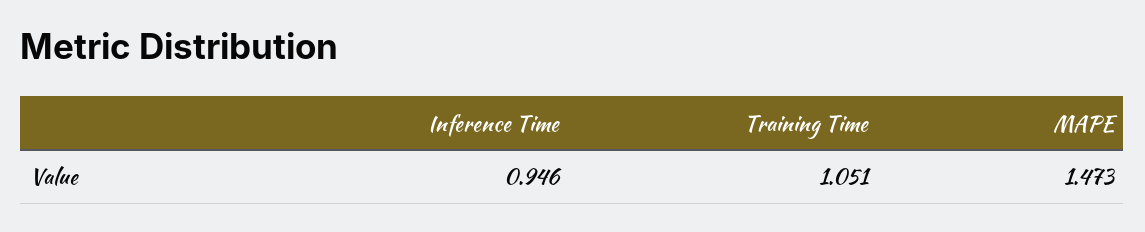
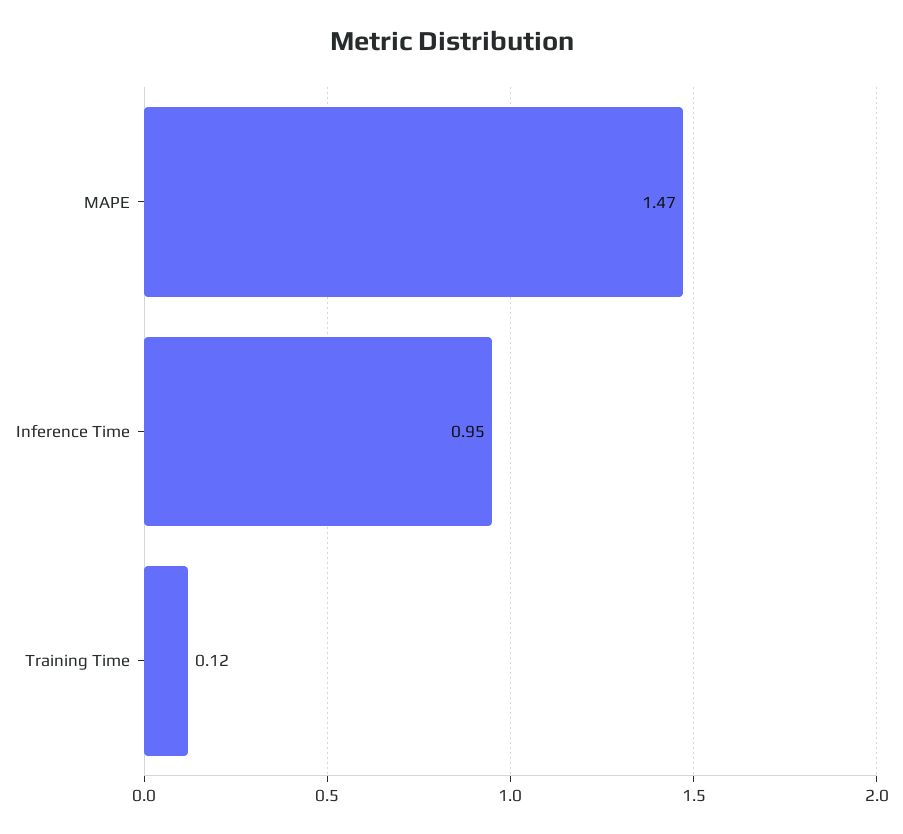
  {
    "Inference Time": 0.946,
-   "Training Time": 1.051,
+   "Training Time": 0.12,
    "MAPE": 1.473
  }

